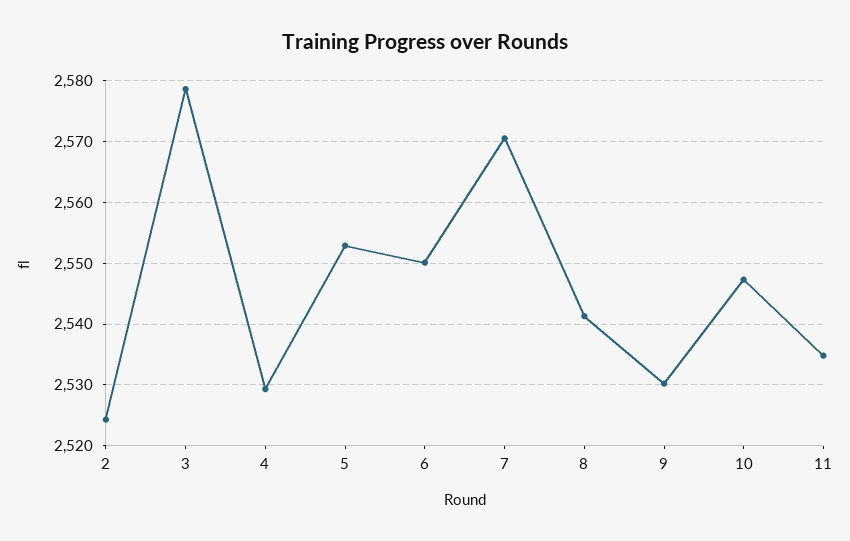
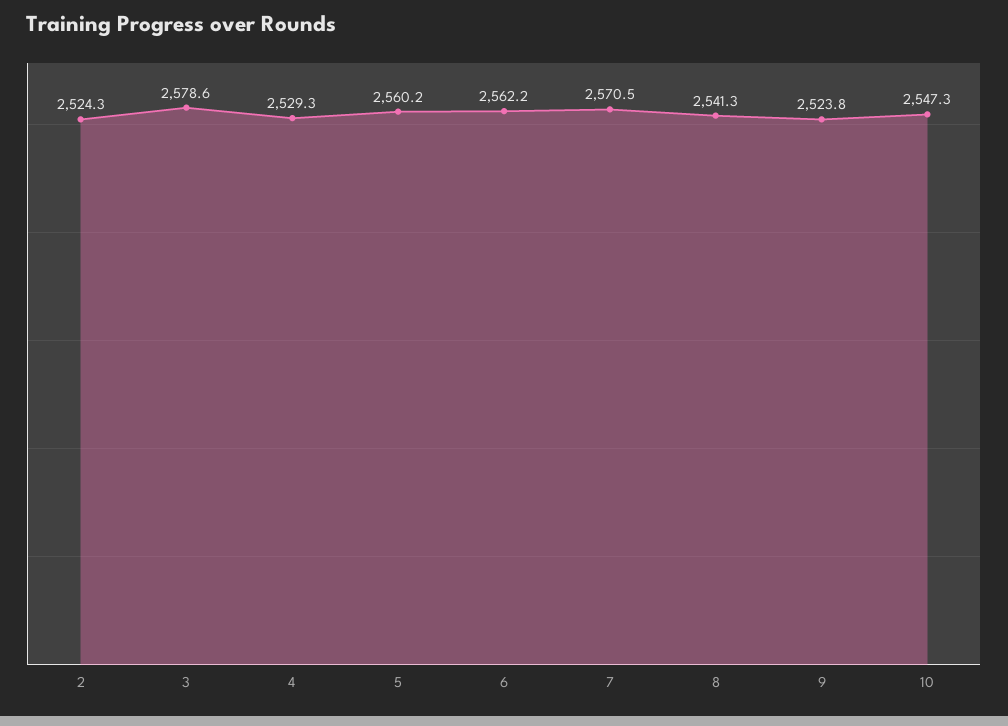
  {
    "2": 2524.3,
    "3": 2578.6,
    "4": 2529.3,
-   "5": 2553,
+   "5": 2560.2,
-   "6": 2550,
+   "6": 2562.2,
    "7": 2570.5,
    "8": 2541.3,
-   "9": 2530,
+   "9": 2523.8,
-   "10": 2547.3,
+   "10": 2547.3
-   "11": 2535
  }

